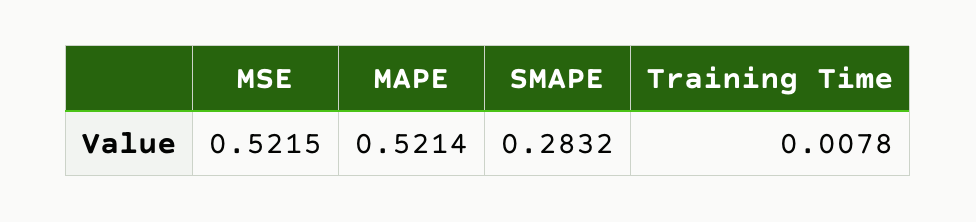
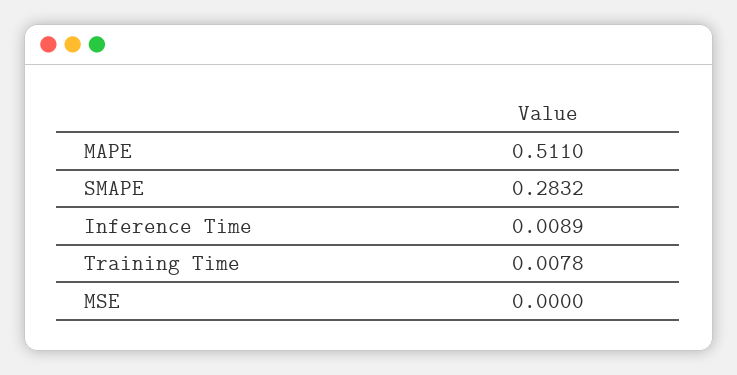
  {
-   "MSE": 0.5215,
+   "MSE": 0,
-   "MAPE": 0.5214,
+   "MAPE": 0.511,
    "SMAPE": 0.2832,
-   "Training Time": 0.0078
+   "Training Time": 0.0078,
+   "Inference Time": 0.0089
  }

